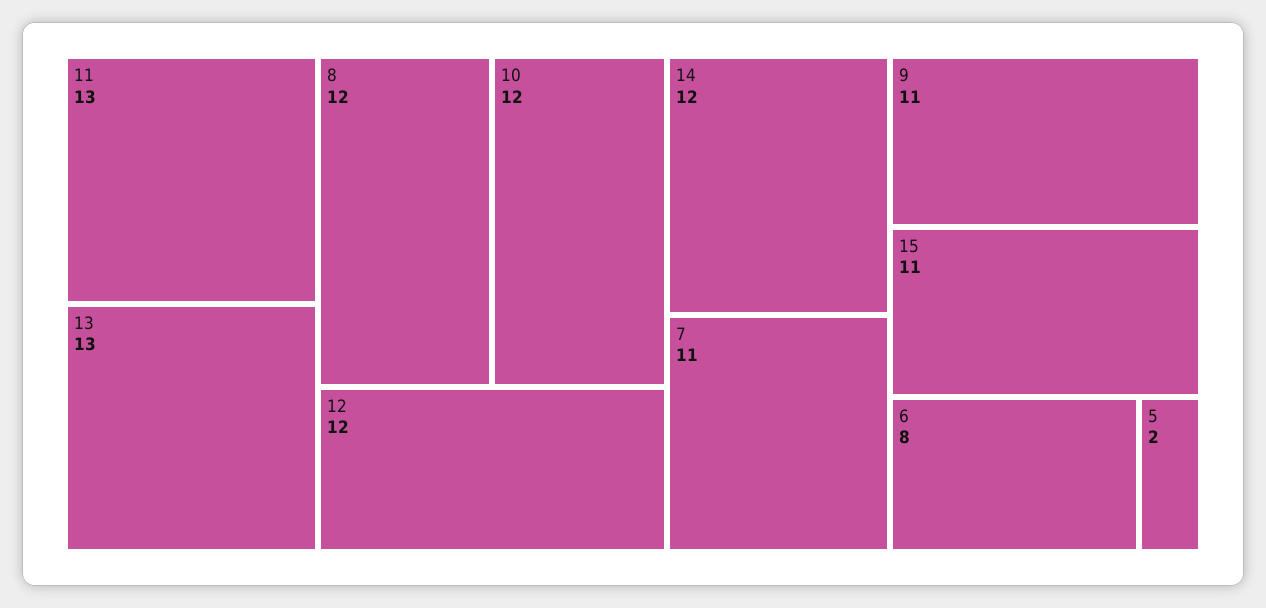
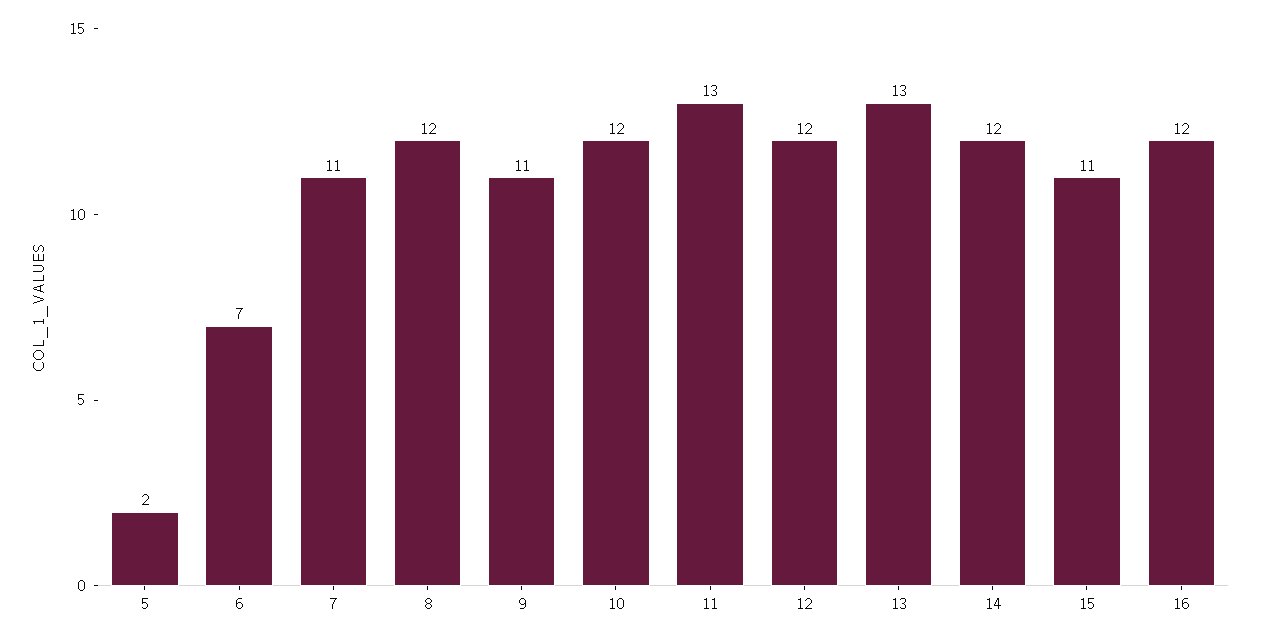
  {
    "11": 13,
    "13": 13,
    "8": 12,
    "10": 12,
    "12": 12,
    "14": 12,
    "7": 11,
    "9": 11,
    "15": 11,
-   "6": 8,
+   "6": 7,
-   "5": 2
+   "5": 2,
+   "16": 12
  }

